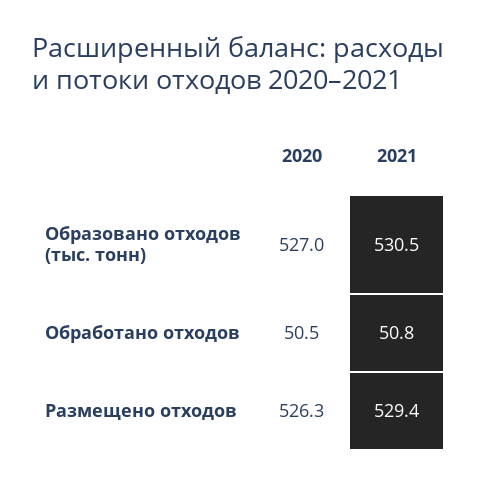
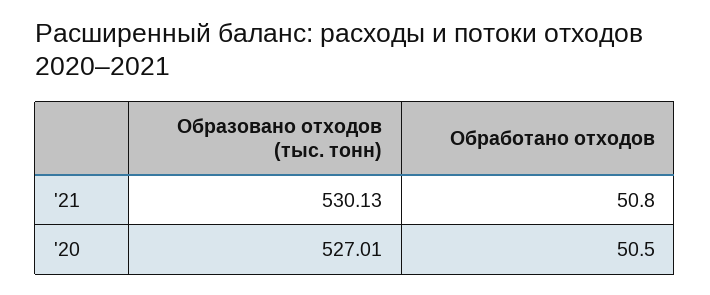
  {
    "2020": {
      "Образовано отходов (тыс. тонн)": 527.01,
-     "Обработано отходов": 50.5,
+     "Обработано отходов": 50.5
-     "Размещено отходов": 526.3
    },
    "2021": {
-     "Образовано отходов (тыс. тонн)": 530.5,
+     "Образовано отходов (тыс. тонн)": 530.13,
-     "Обработано отходов": 50.8,
+     "Обработано отходов": 50.8
-     "Размещено отходов": 529.4
    }
  }

